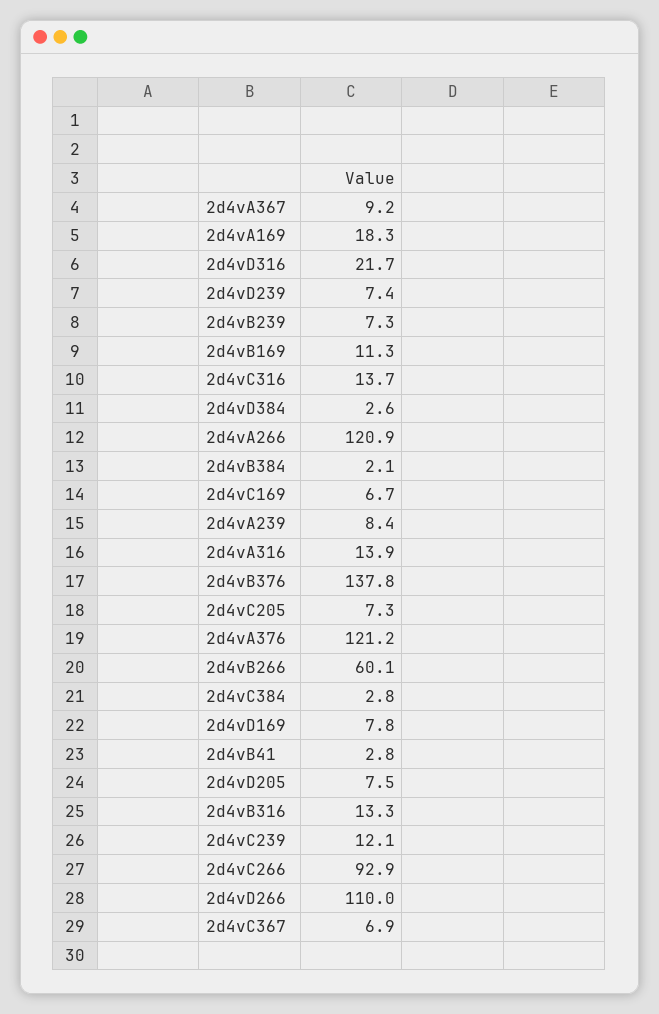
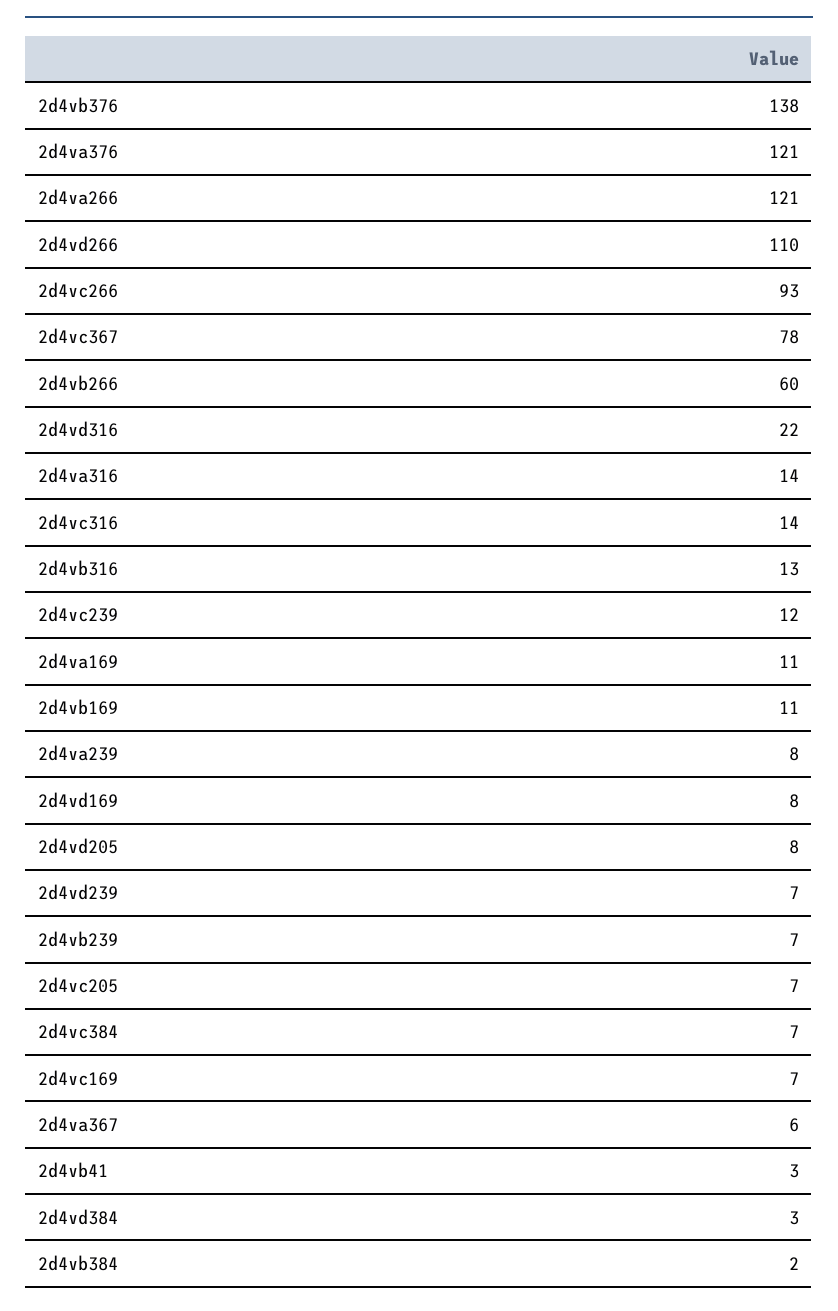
  {
-   "2d4vA367": 9.2,
+   "2d4vA367": 6,
-   "2d4vA169": 18.3,
+   "2d4vA169": 11,
    "2d4vD316": 21.7,
    "2d4vD239": 7.4,
    "2d4vB239": 7.3,
    "2d4vB169": 11.3,
    "2d4vC316": 13.7,
    "2d4vD384": 2.6,
    "2d4vA266": 120.9,
    "2d4vB384": 2.1,
    "2d4vC169": 6.7,
    "2d4vA239": 8.4,
    "2d4vA316": 13.9,
    "2d4vB376": 137.8,
    "2d4vC205": 7.3,
    "2d4vA376": 121.2,
    "2d4vB266": 60.1,
-   "2d4vC384": 2.8,
+   "2d4vC384": 7,
    "2d4vD169": 7.8,
    "2d4vB41": 2.8,
    "2d4vD205": 7.5,
    "2d4vB316": 13.3,
    "2d4vC239": 12.1,
    "2d4vC266": 92.9,
    "2d4vD266": 110,
-   "2d4vC367": 6.9
+   "2d4vC367": 78
  }

